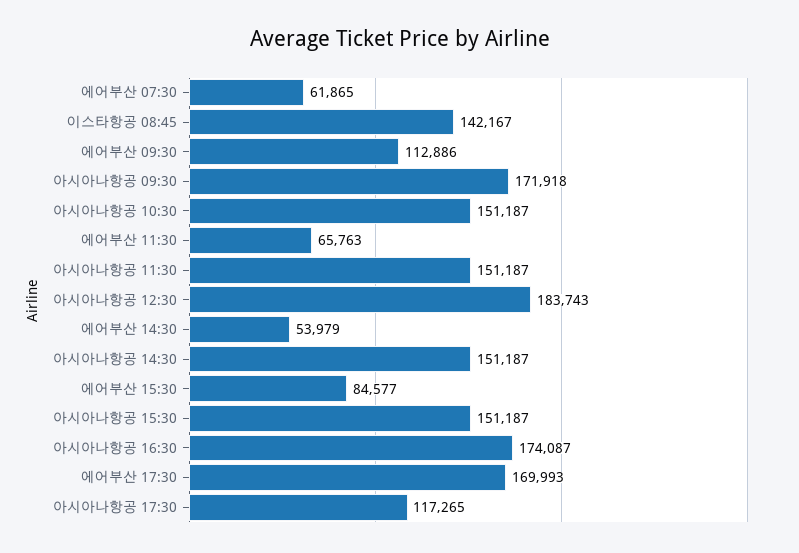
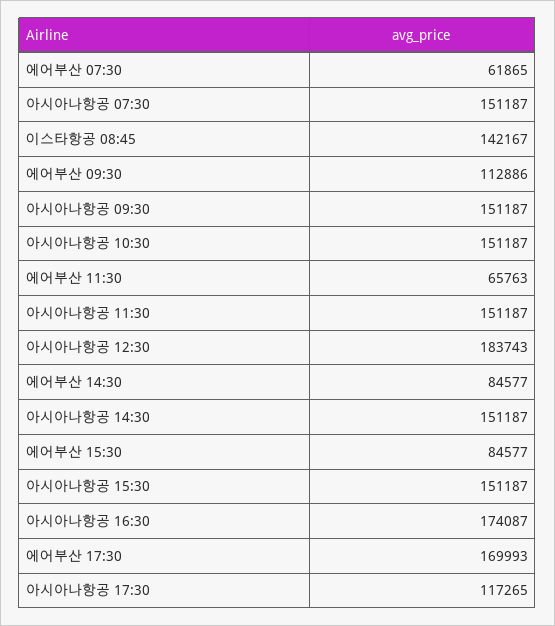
  {
    "에어부산 07:30": 61865,
    "이스타항공 08:45": 142167,
    "에어부산 09:30": 112886,
-   "아시아나항공 09:30": 171918,
+   "아시아나항공 09:30": 151187,
    "아시아나항공 10:30": 151187,
    "에어부산 11:30": 65763,
    "아시아나항공 11:30": 151187,
    "아시아나항공 12:30": 183743,
-   "에어부산 14:30": 53979,
+   "에어부산 14:30": 84577,
    "아시아나항공 14:30": 151187,
    "에어부산 15:30": 84577,
    "아시아나항공 15:30": 151187,
    "아시아나항공 16:30": 174087,
    "에어부산 17:30": 169993,
-   "아시아나항공 17:30": 117265
+   "아시아나항공 17:30": 117265,
+   "아시아나항공 07:30": 151187
  }

